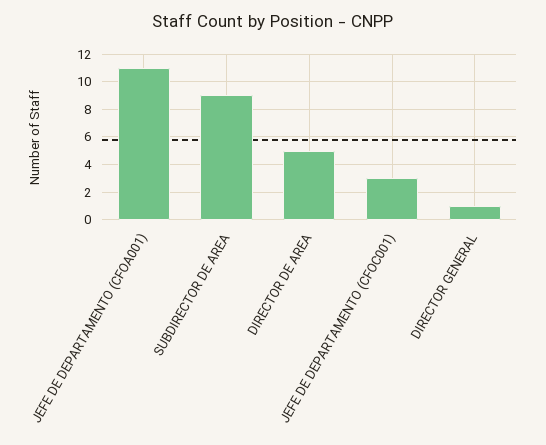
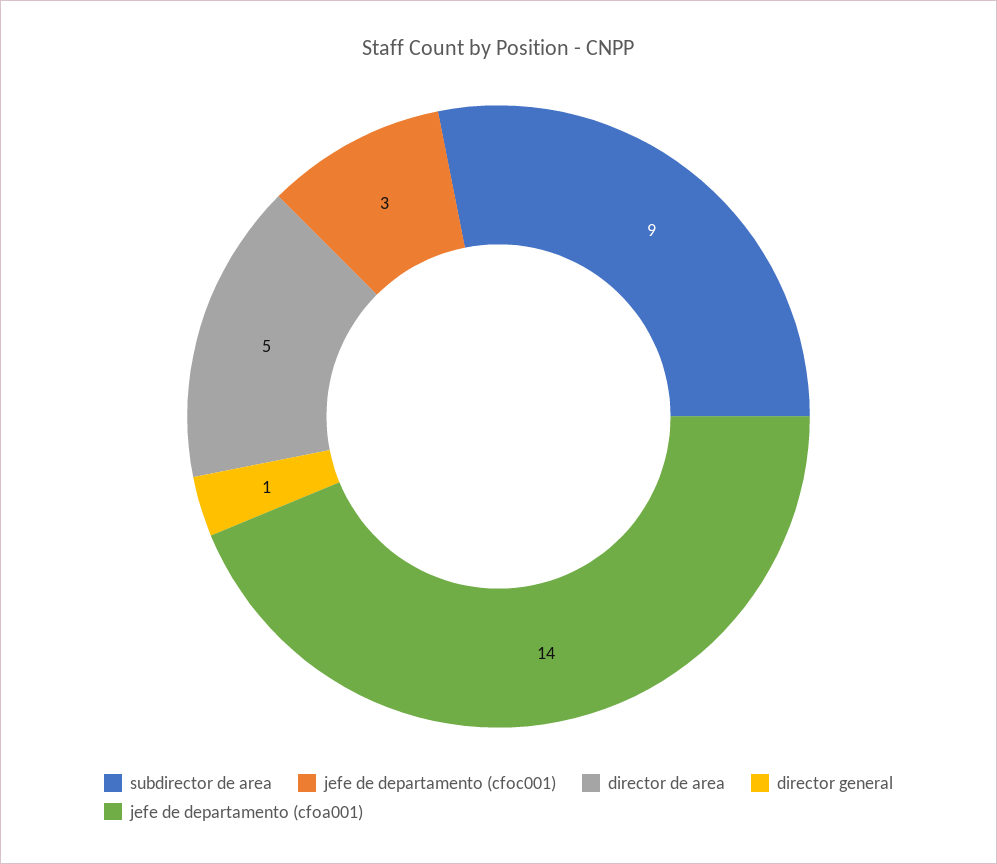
  {
-   "JEFE DE DEPARTAMENTO (CFOA001)": 11,
+   "JEFE DE DEPARTAMENTO (CFOA001)": 14,
    "SUBDIRECTOR DE AREA": 9,
    "DIRECTOR DE AREA": 5,
    "JEFE DE DEPARTAMENTO (CFOC001)": 3,
    "DIRECTOR GENERAL": 1
  }

